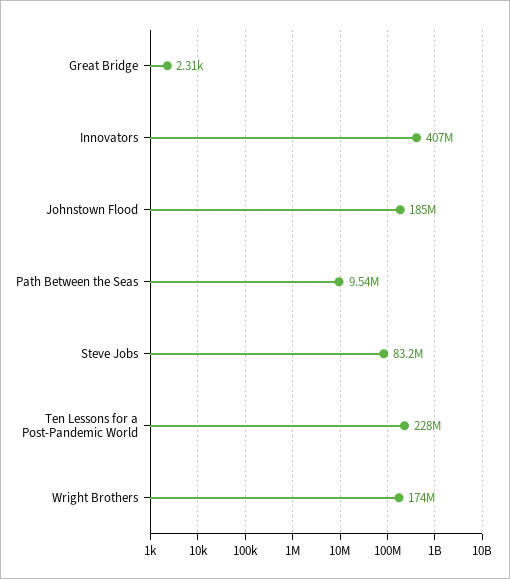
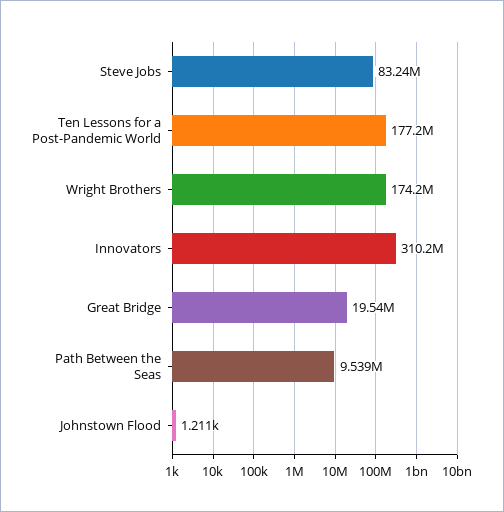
  {
-   "Great Bridge": 2310,
+   "Great Bridge": 19540000,
-   "Innovators": 407000000,
+   "Innovators": 310200000,
-   "Johnstown Flood": 185000000,
+   "Johnstown Flood": 1211,
    "Path Between the Seas": 9539000,
    "Steve Jobs": 83240000,
-   "Ten Lessons for a Post-Pandemic World": 228000000,
+   "Ten Lessons for a Post-Pandemic World": 177200000,
    "Wright Brothers": 174200000
  }

